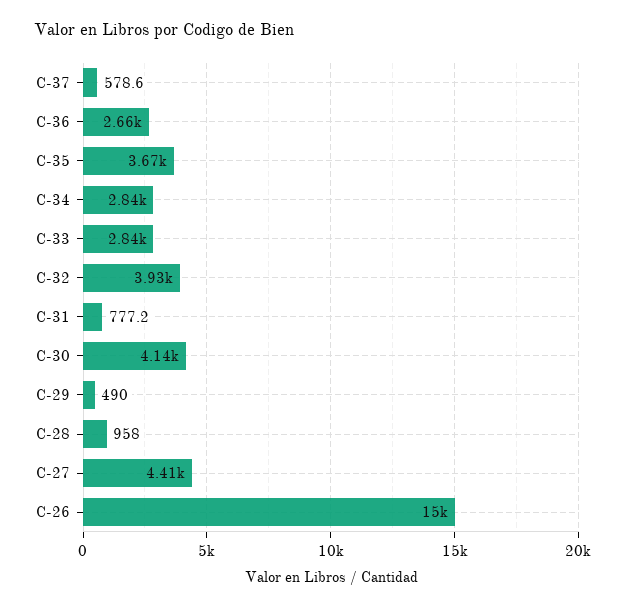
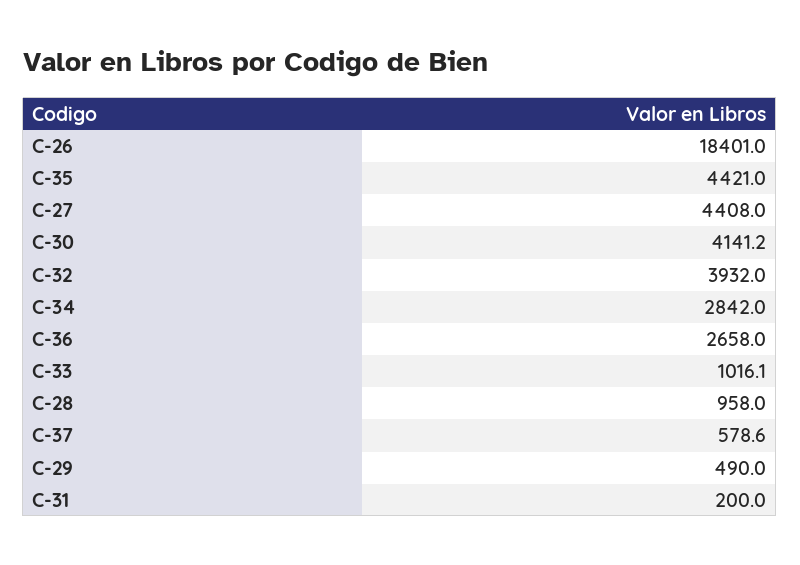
  {
    "C-37": 578.6,
    "C-36": 2658,
-   "C-35": 3670,
+   "C-35": 4421,
    "C-34": 2842,
-   "C-33": 2840,
+   "C-33": 1016.1,
    "C-32": 3932,
-   "C-31": 777.2,
+   "C-31": 200,
    "C-30": 4141.2,
    "C-29": 490,
    "C-28": 958,
    "C-27": 4408,
-   "C-26": 15000
+   "C-26": 18401
  }

